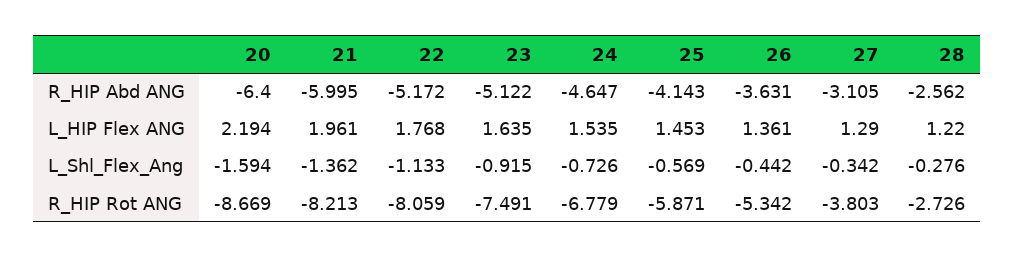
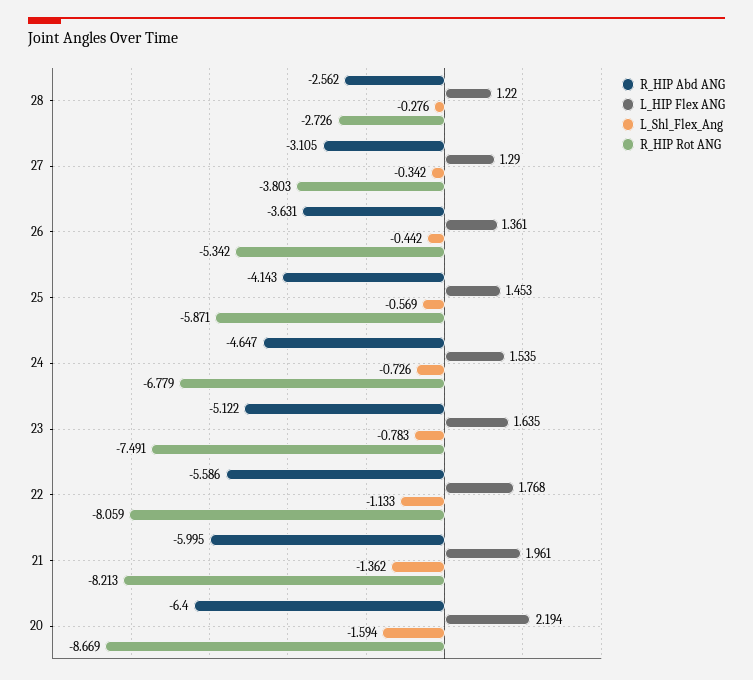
  {
    "R_HIP Abd ANG": {
      "20": -6.4,
      "21": -5.995,
-     "22": -5.172,
+     "22": -5.586,
      "23": -5.122,
      "24": -4.647,
      "25": -4.143,
      "26": -3.631,
      "27": -3.105,
      "28": -2.562
    },
    "L_HIP Flex ANG": {
      "20": 2.194,
      "21": 1.961,
      "22": 1.768,
      "23": 1.635,
      "24": 1.535,
      "25": 1.453,
      "26": 1.361,
      "27": 1.29,
      "28": 1.22
    },
    "L_Shl_Flex_Ang": {
      "20": -1.594,
      "21": -1.362,
      "22": -1.133,
-     "23": -0.915,
+     "23": -0.783,
      "24": -0.726,
      "25": -0.569,
      "26": -0.442,
      "27": -0.342,
      "28": -0.276
    },
    "R_HIP Rot ANG": {
      "20": -8.669,
      "21": -8.213,
      "22": -8.059,
      "23": -7.491,
      "24": -6.779,
      "25": -5.871,
      "26": -5.342,
      "27": -3.803,
      "28": -2.726
    }
  }

